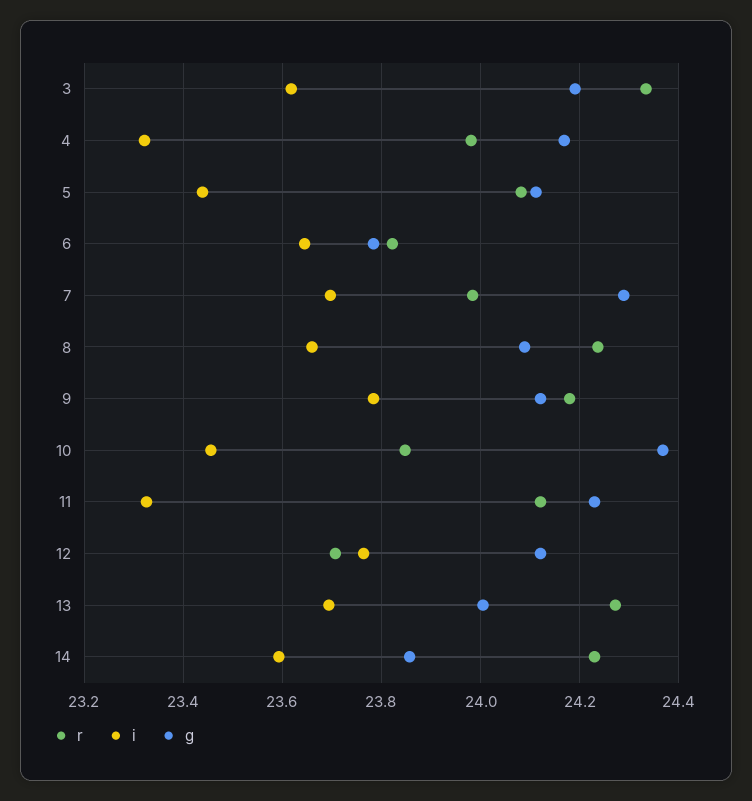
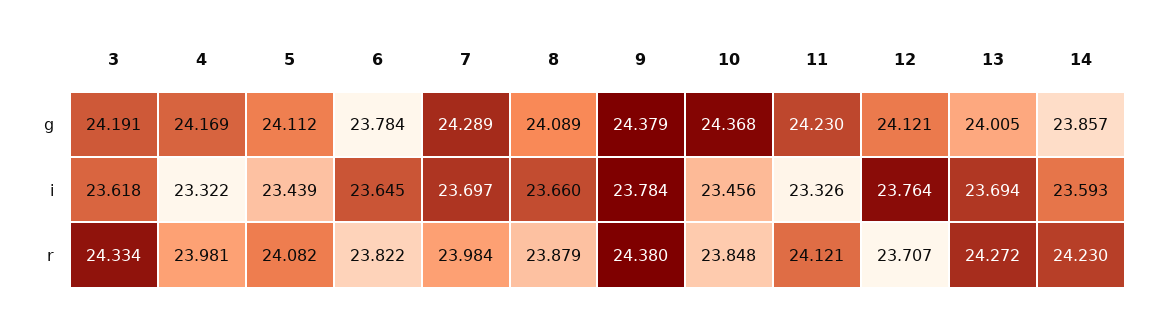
  {
    "r": {
      "3": 24.334,
      "4": 23.981,
      "5": 24.082,
      "6": 23.822,
      "7": 23.984,
-     "8": 24.24,
+     "8": 23.879,
-     "9": 24.18,
+     "9": 24.38,
      "10": 23.848,
      "11": 24.121,
      "12": 23.707,
      "13": 24.272,
      "14": 24.23
    },
    "i": {
      "3": 23.618,
      "4": 23.322,
      "5": 23.439,
      "6": 23.645,
      "7": 23.697,
      "8": 23.66,
      "9": 23.784,
      "10": 23.456,
      "11": 23.326,
      "12": 23.764,
      "13": 23.694,
      "14": 23.593
    },
    "g": {
      "3": 24.191,
      "4": 24.169,
      "5": 24.112,
      "6": 23.784,
      "7": 24.289,
      "8": 24.089,
-     "9": 24.12,
+     "9": 24.379,
      "10": 24.368,
      "11": 24.23,
      "12": 24.121,
      "13": 24.005,
      "14": 23.857
    }
  }

